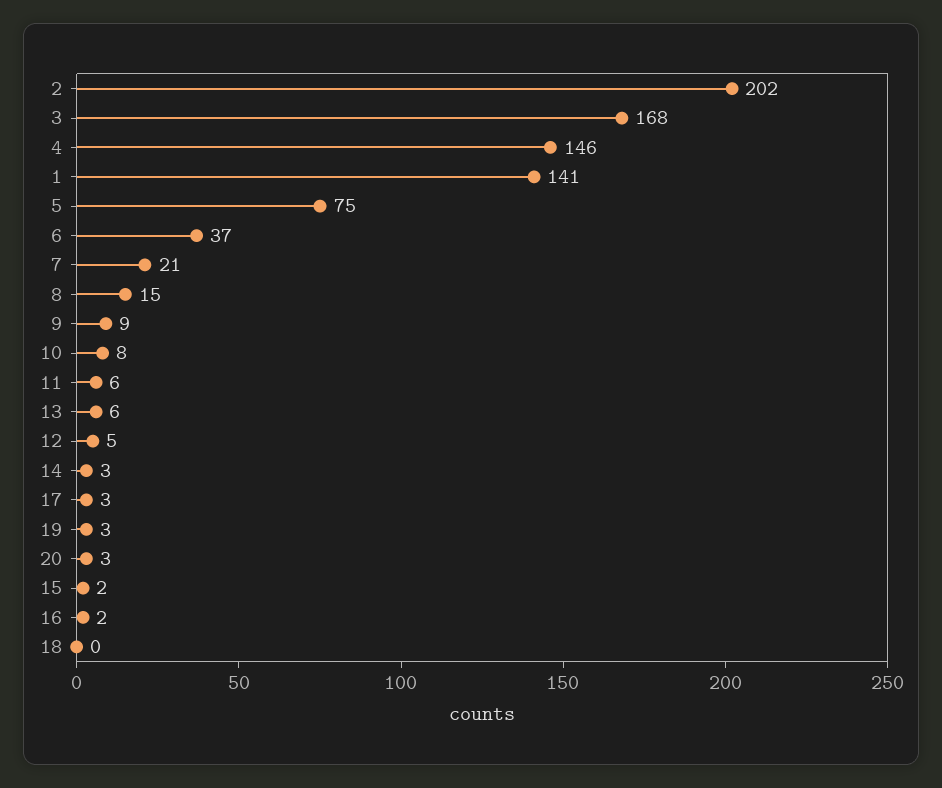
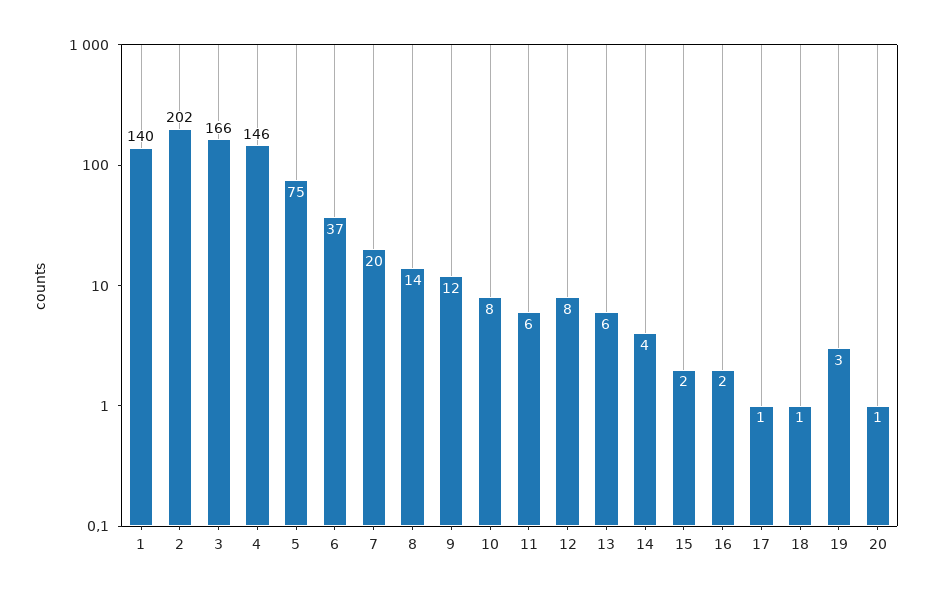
  {
    "2": 202,
-   "3": 168,
+   "3": 166,
    "4": 146,
-   "1": 141,
+   "1": 140,
    "5": 75,
    "6": 37,
-   "7": 21,
+   "7": 20,
-   "8": 15,
+   "8": 14,
-   "9": 9,
+   "9": 12,
    "10": 8,
    "11": 6,
    "13": 6,
-   "12": 5,
+   "12": 8,
-   "14": 3,
+   "14": 4,
-   "17": 3,
+   "17": 1,
    "19": 3,
-   "20": 3,
+   "20": 1,
    "15": 2,
    "16": 2,
-   "18": 0
+   "18": 1
  }

